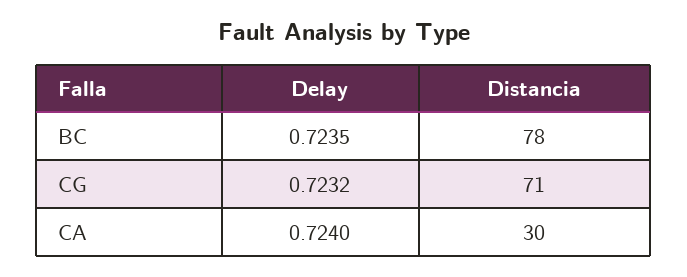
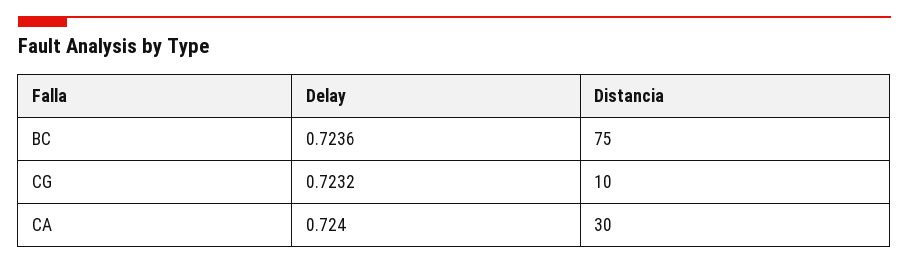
  {
    "Delay": {
-     "BC": 0.7235,
+     "BC": 0.7236,
      "CG": 0.7232,
      "CA": 0.724
    },
    "Distancia": {
-     "BC": 78,
+     "BC": 75,
-     "CG": 71,
+     "CG": 10,
      "CA": 30
    }
  }

